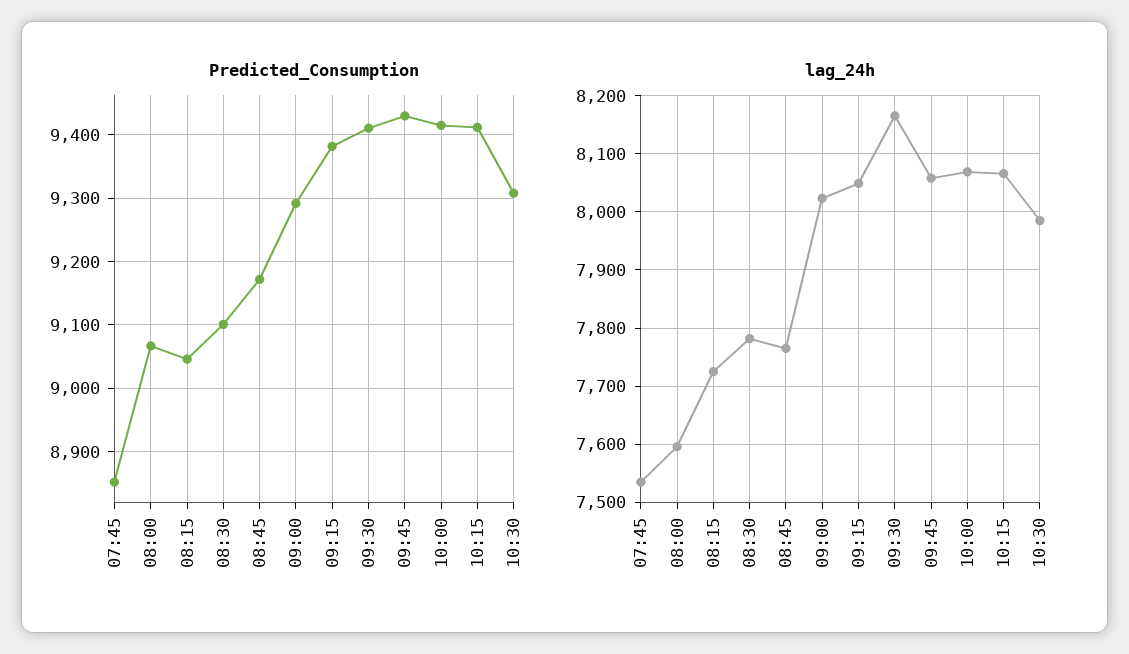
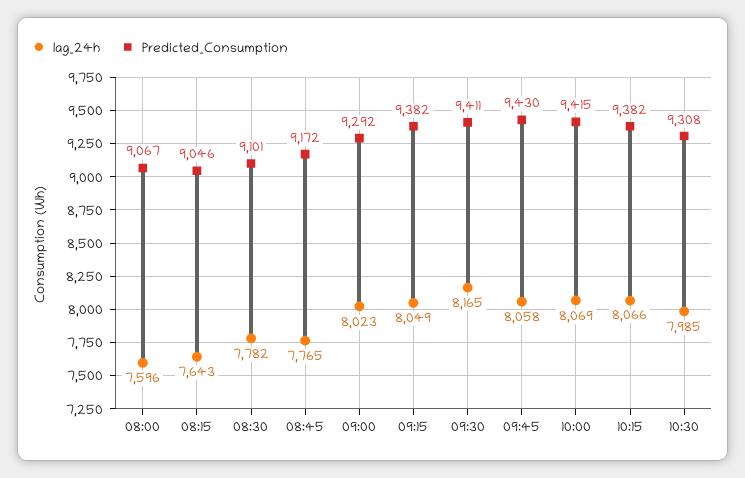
  {
    "Predicted_Consumption": {
-     "07:45": 8850,
      "08:00": 9067,
      "08:15": 9046,
      "08:30": 9101,
      "08:45": 9172,
      "09:00": 9292,
      "09:15": 9382,
      "09:30": 9411,
      "09:45": 9430,
      "10:00": 9415,
-     "10:15": 9410,
+     "10:15": 9382,
      "10:30": 9308
    },
    "lag_24h": {
-     "07:45": 7540,
      "08:00": 7596,
-     "08:15": 7720,
+     "08:15": 7643,
      "08:30": 7782,
      "08:45": 7765,
      "09:00": 8023,
      "09:15": 8049,
      "09:30": 8165,
      "09:45": 8058,
      "10:00": 8069,
      "10:15": 8066,
      "10:30": 7985
    }
  }

